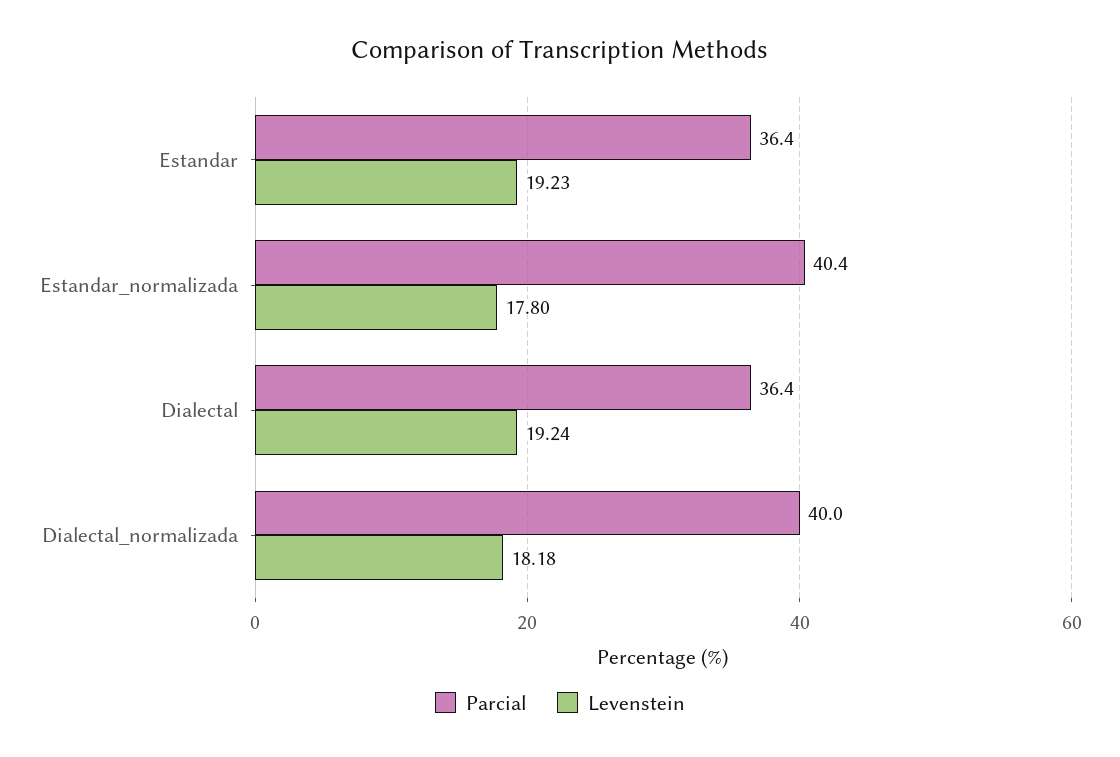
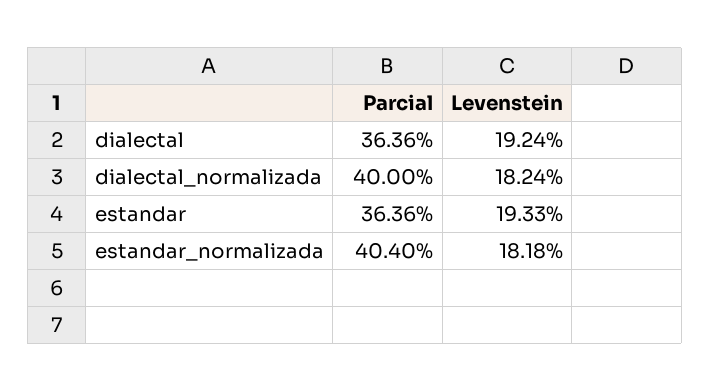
  {
    "Parcial": {
      "Estandar": 36.36,
      "Estandar_normalizada": 40.4,
      "Dialectal": 36.36,
      "Dialectal_normalizada": 40
    },
    "Levenstein": {
-     "Estandar": 19.23,
+     "Estandar": 19.33,
-     "Estandar_normalizada": 17.8,
+     "Estandar_normalizada": 18.18,
      "Dialectal": 19.24,
-     "Dialectal_normalizada": 18.18
+     "Dialectal_normalizada": 18.24
    }
  }

